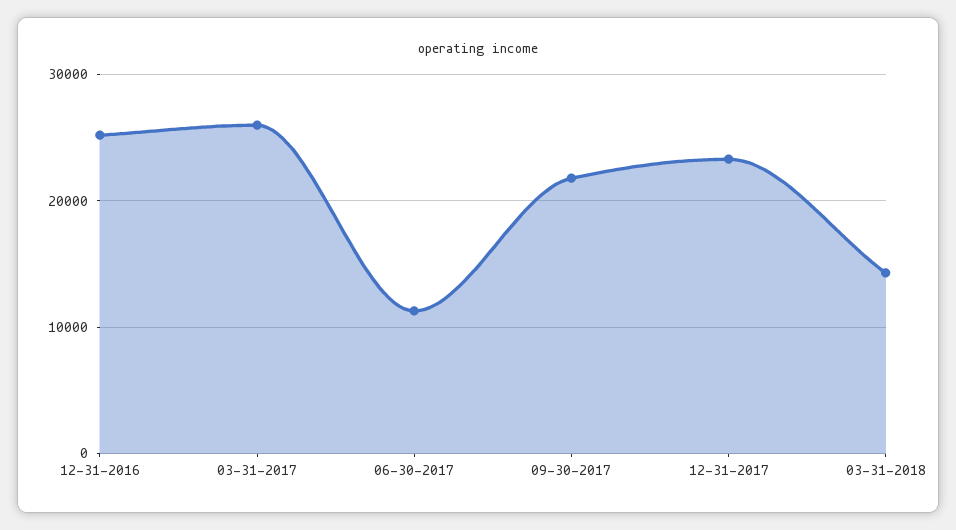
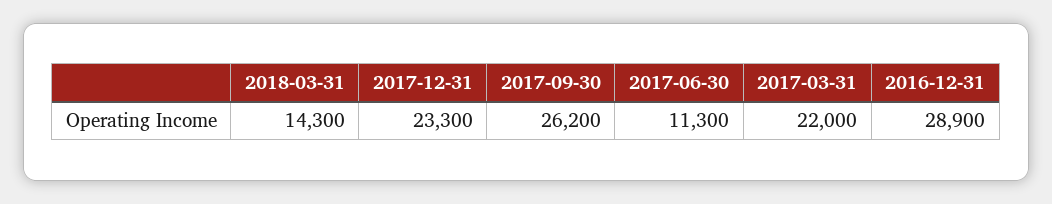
  {
-   "12-31-2016": 25000,
+   "12-31-2016": 28900,
-   "03-31-2017": 26000,
+   "03-31-2017": 22000,
    "06-30-2017": 11300,
-   "09-30-2017": 22000,
+   "09-30-2017": 26200,
    "12-31-2017": 23300,
    "03-31-2018": 14300
  }

